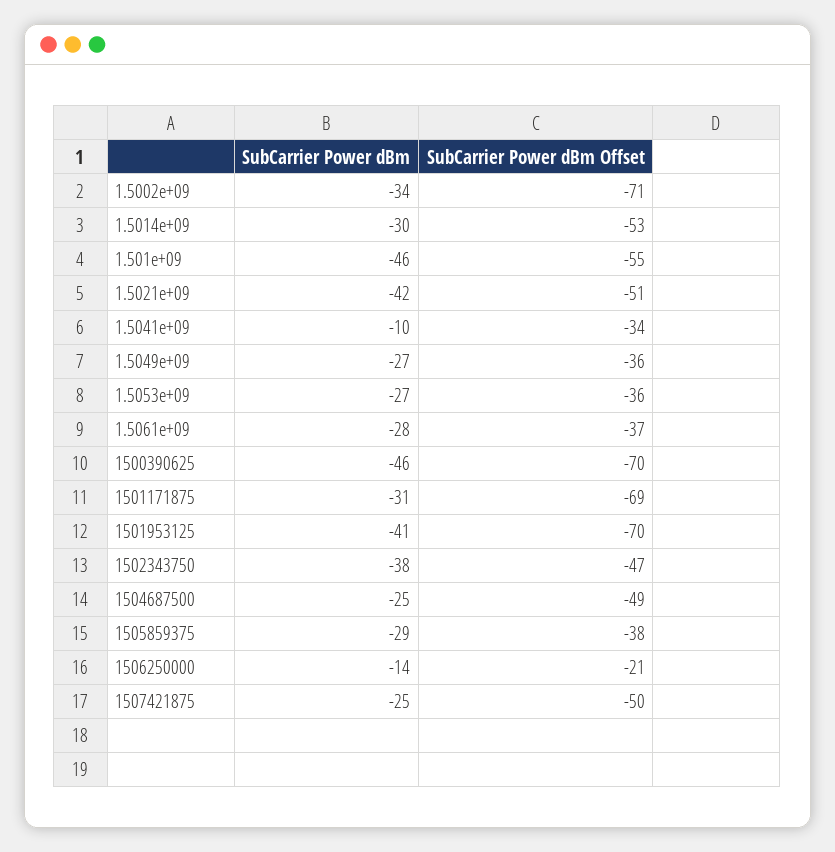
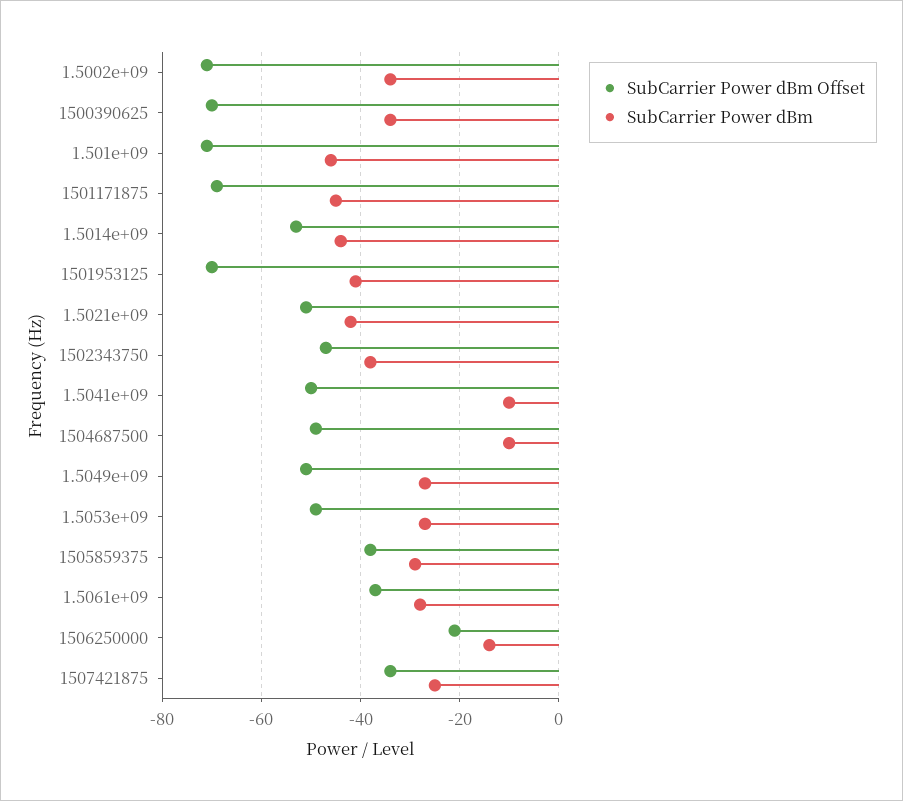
  {
    "SubCarrier Power dBm": {
      "1.5002e+09": -34,
-     "1.5014e+09": -30,
+     "1.5014e+09": -45,
      "1.501e+09": -46,
      "1.5021e+09": -42,
      "1.5041e+09": -10,
      "1.5049e+09": -27,
      "1.5053e+09": -27,
      "1.5061e+09": -28,
-     "1500390625": -46,
+     "1500390625": -35,
-     "1501171875": -31,
+     "1501171875": -45,
      "1501953125": -41,
      "1502343750": -38,
-     "1504687500": -25,
+     "1504687500": -10,
      "1505859375": -29,
      "1506250000": -14,
      "1507421875": -25
    },
    "SubCarrier Power dBm Offset": {
      "1.5002e+09": -71,
      "1.5014e+09": -53,
-     "1.501e+09": -55,
+     "1.501e+09": -70,
      "1.5021e+09": -51,
-     "1.5041e+09": -34,
+     "1.5041e+09": -50,
-     "1.5049e+09": -36,
+     "1.5049e+09": -50,
-     "1.5053e+09": -36,
+     "1.5053e+09": -50,
      "1.5061e+09": -37,
      "1500390625": -70,
      "1501171875": -69,
      "1501953125": -70,
      "1502343750": -47,
      "1504687500": -49,
      "1505859375": -38,
      "1506250000": -21,
-     "1507421875": -50
+     "1507421875": -35
    }
  }

